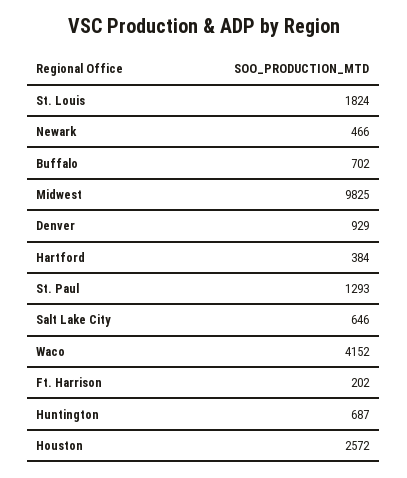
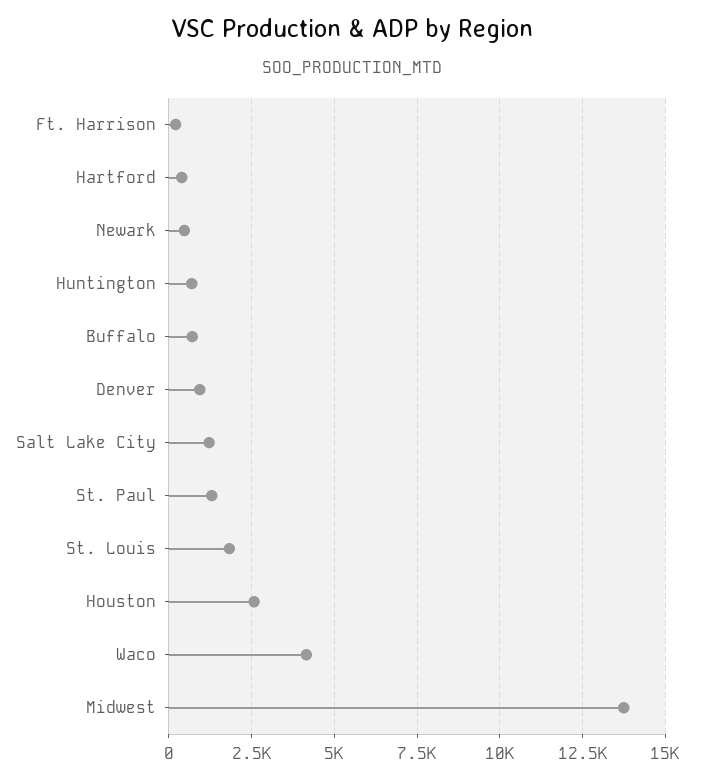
  {
    "St. Louis": 1824,
    "Newark": 466,
    "Buffalo": 702,
-   "Midwest": 9825,
+   "Midwest": 13750,
    "Denver": 929,
    "Hartford": 384,
    "St. Paul": 1293,
-   "Salt Lake City": 646,
+   "Salt Lake City": 1250,
    "Waco": 4152,
    "Ft. Harrison": 202,
    "Huntington": 687,
    "Houston": 2572
  }

